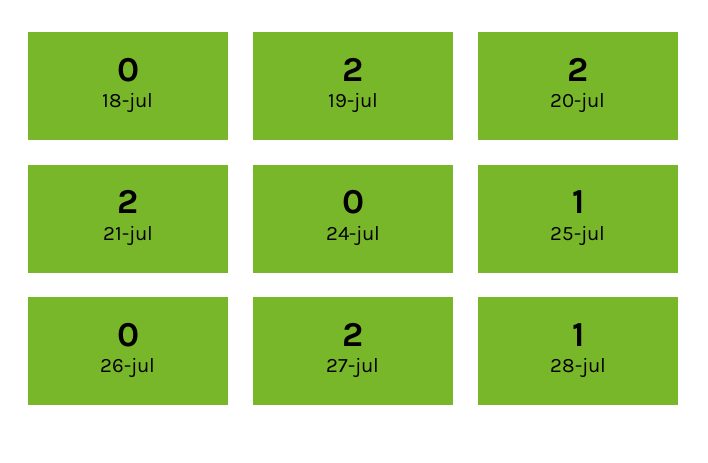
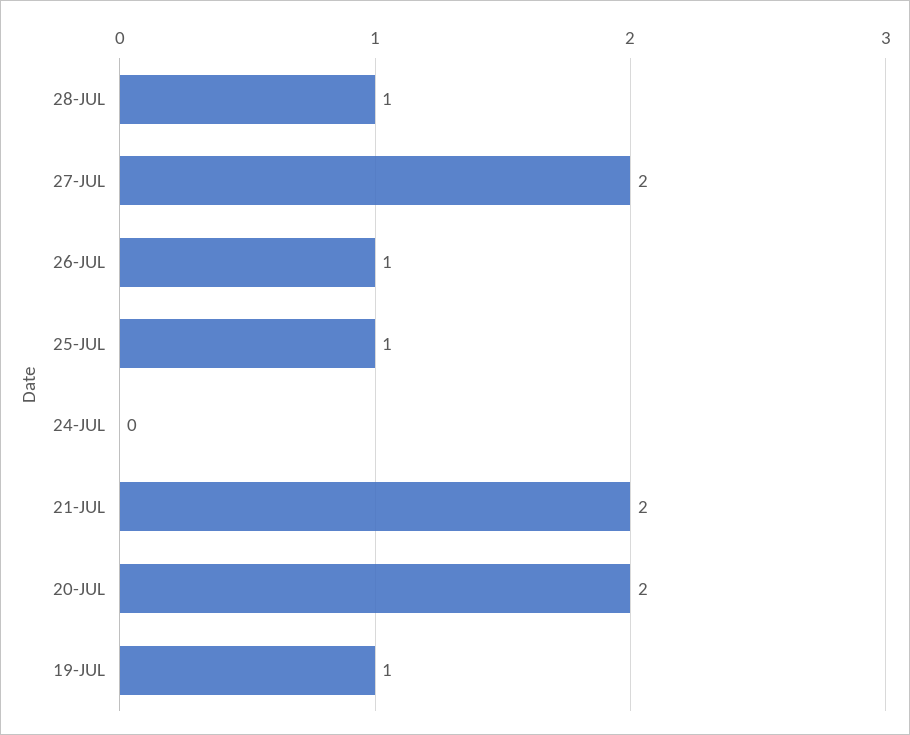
  {
-   "18-jul": 0,
-   "19-jul": 2,
+   "19-jul": 1,
    "20-jul": 2,
    "21-jul": 2,
    "24-jul": 0,
    "25-jul": 1,
-   "26-jul": 0,
+   "26-jul": 1,
    "27-jul": 2,
    "28-jul": 1
  }

